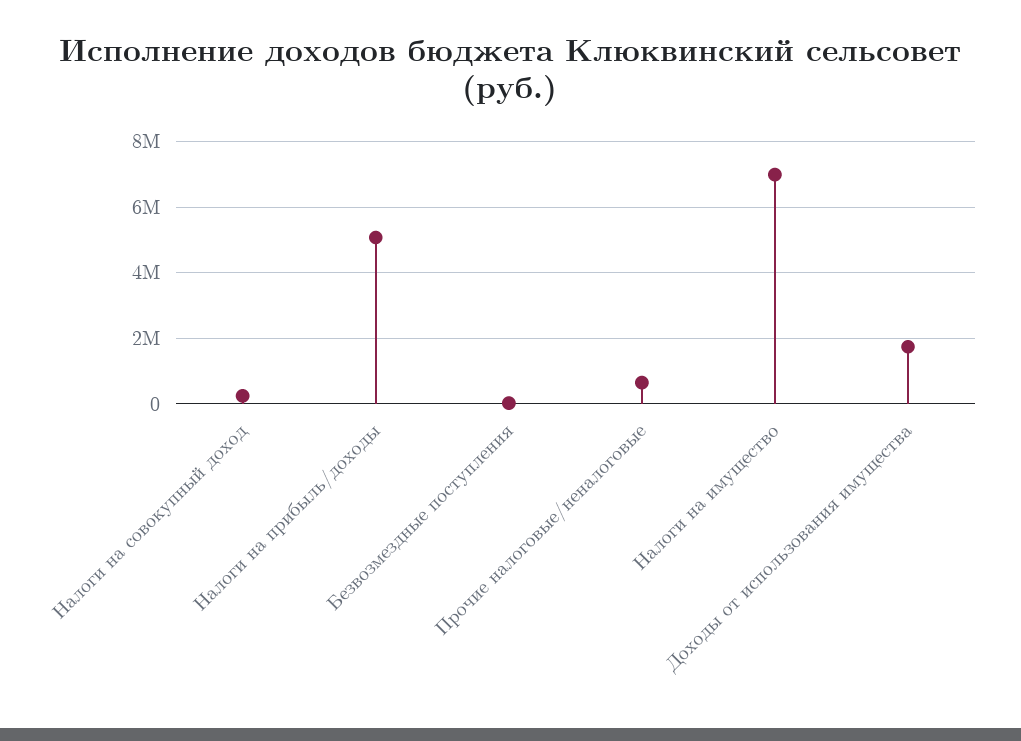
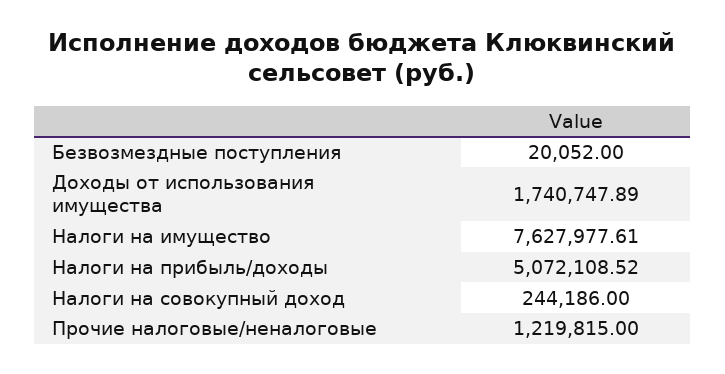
  {
    "Налоги на совокупный доход": 244186,
    "Налоги на прибыль/доходы": 5072108.52,
    "Безвозмездные поступления": 20052,
-   "Прочие налоговые/неналоговые": 600000,
+   "Прочие налоговые/неналоговые": 1219815,
-   "Налоги на имущество": 7000000,
+   "Налоги на имущество": 7627977.61,
    "Доходы от использования имущества": 1740747.89
  }

